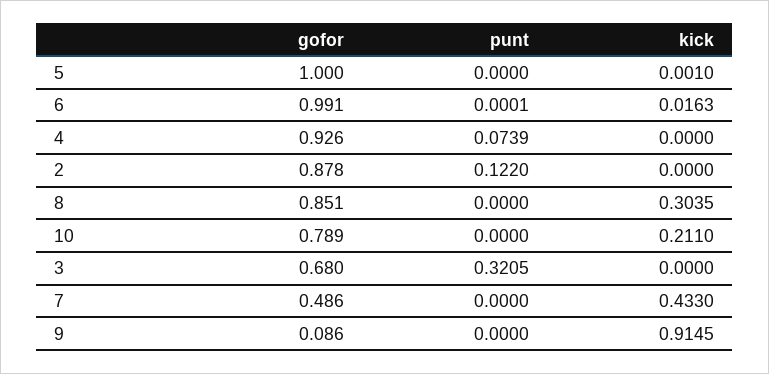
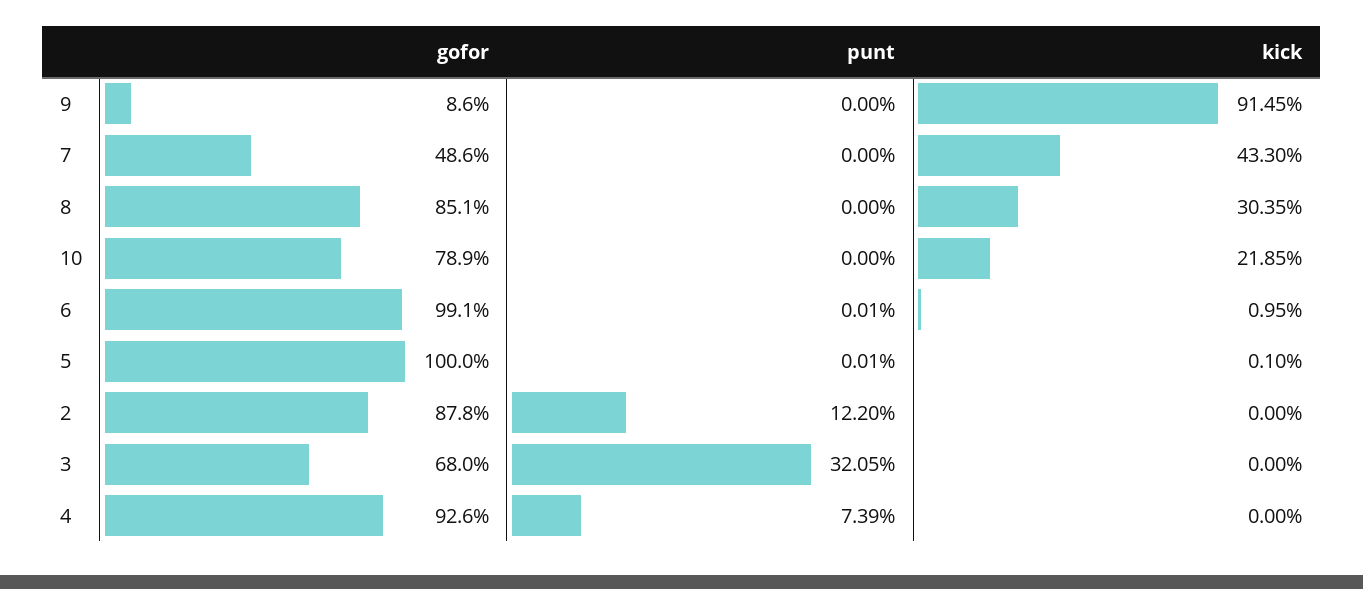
  {
    "gofor": {
      "5": 1,
      "6": 0.991,
      "4": 0.926,
      "2": 0.878,
      "8": 0.851,
      "10": 0.789,
      "3": 0.68,
      "7": 0.486,
      "9": 0.086
    },
    "punt": {
-     "5": 0,
+     "5": 0.0001,
      "6": 0.0001,
      "4": 0.0739,
      "2": 0.122,
      "8": 0,
      "10": 0,
      "3": 0.3205,
      "7": 0,
      "9": 0
    },
    "kick": {
      "5": 0.001,
-     "6": 0.0163,
+     "6": 0.0095,
      "4": 0,
      "2": 0,
      "8": 0.3035,
-     "10": 0.211,
+     "10": 0.2185,
      "3": 0,
      "7": 0.433,
      "9": 0.9145
    }
  }

